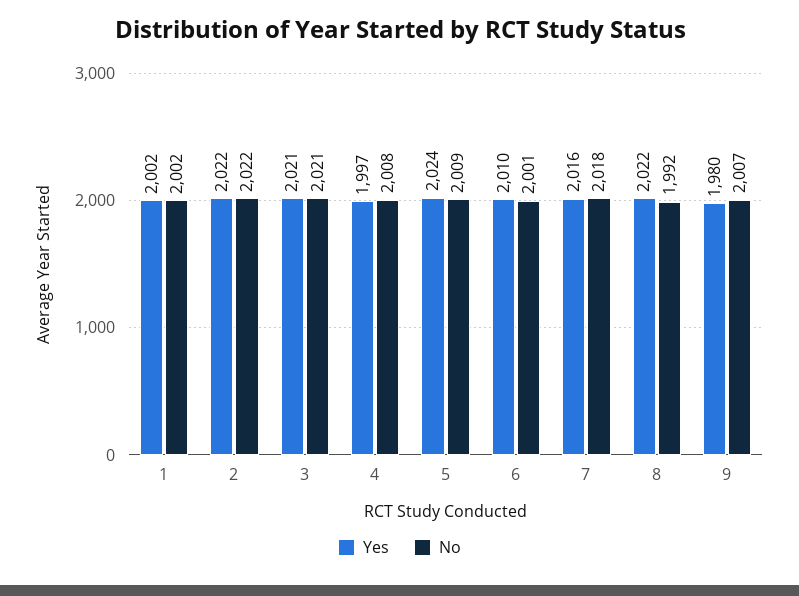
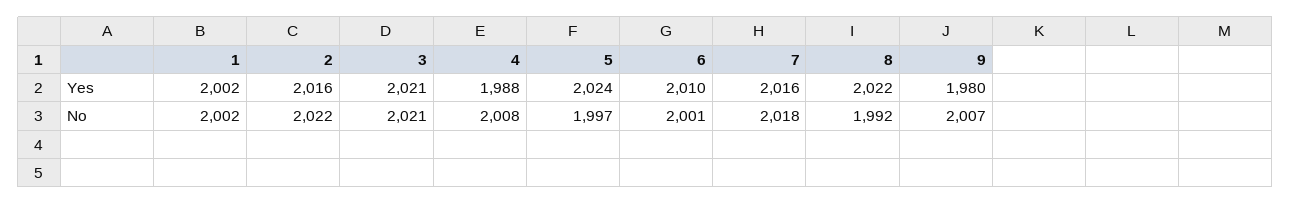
  {
    "Yes": {
      "1": 2002,
-     "2": 2022,
+     "2": 2016,
      "3": 2021,
-     "4": 1997,
+     "4": 1988,
      "5": 2024,
      "6": 2010,
      "7": 2016,
      "8": 2022,
      "9": 1980
    },
    "No": {
      "1": 2002,
      "2": 2022,
      "3": 2021,
      "4": 2008,
-     "5": 2009,
+     "5": 1997,
      "6": 2001,
      "7": 2018,
      "8": 1992,
      "9": 2007
    }
  }

